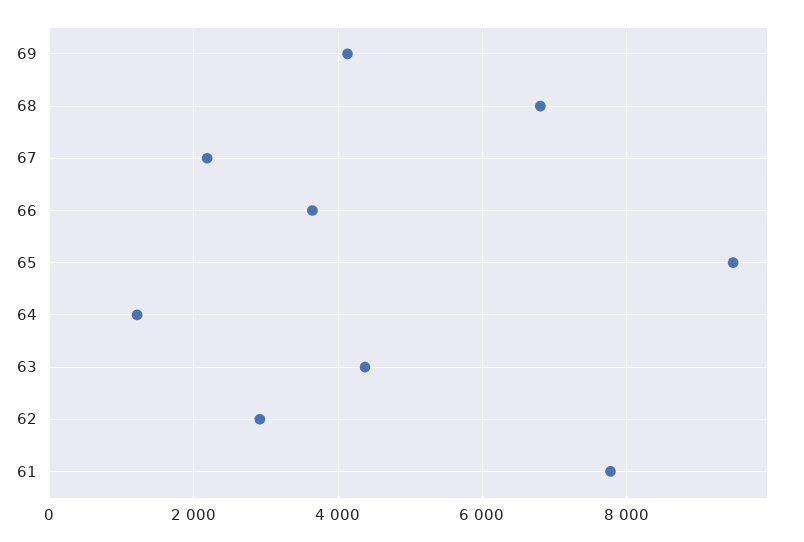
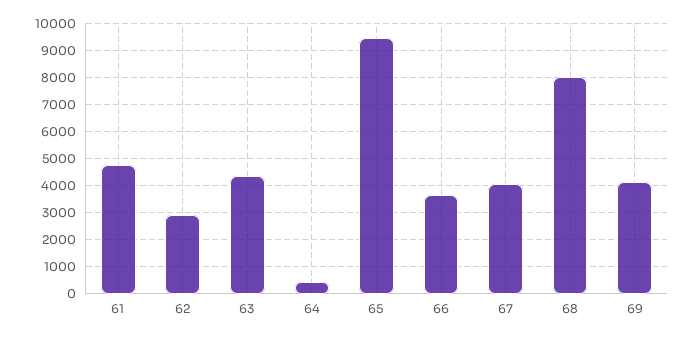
  {
    "69": 4200,
-   "68": 6800,
+   "68": 8000,
-   "67": 2200,
+   "67": 4000,
    "66": 3600,
    "65": 9400,
-   "64": 1200,
+   "64": 500,
    "63": 4400,
    "62": 3000,
-   "61": 7800
+   "61": 4750
  }

